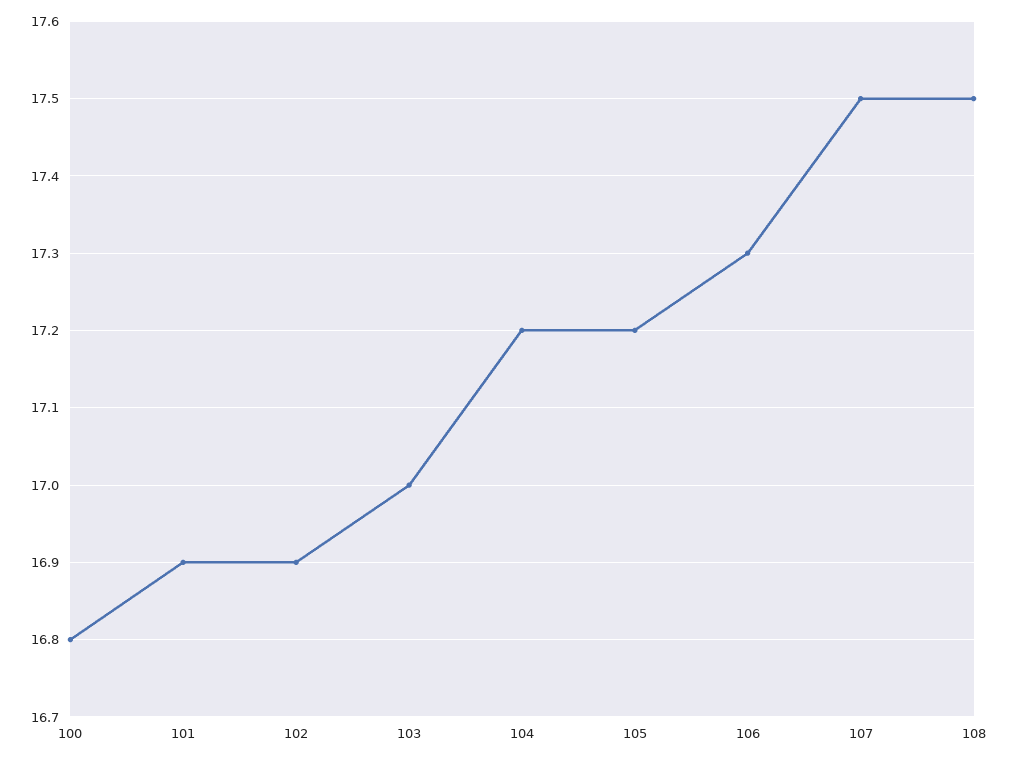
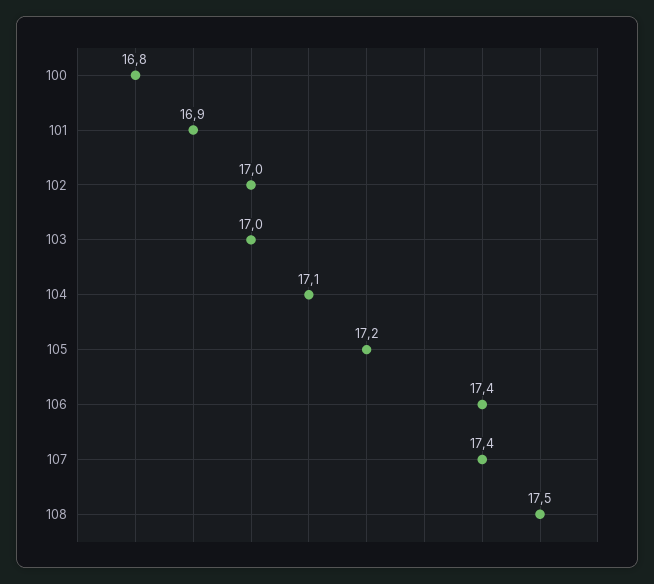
  {
    "100": 16.8,
    "101": 16.9,
-   "102": 16.9,
+   "102": 17,
    "103": 17,
-   "104": 17.2,
+   "104": 17.1,
    "105": 17.2,
-   "106": 17.3,
+   "106": 17.4,
-   "107": 17.5,
+   "107": 17.4,
    "108": 17.5
  }

